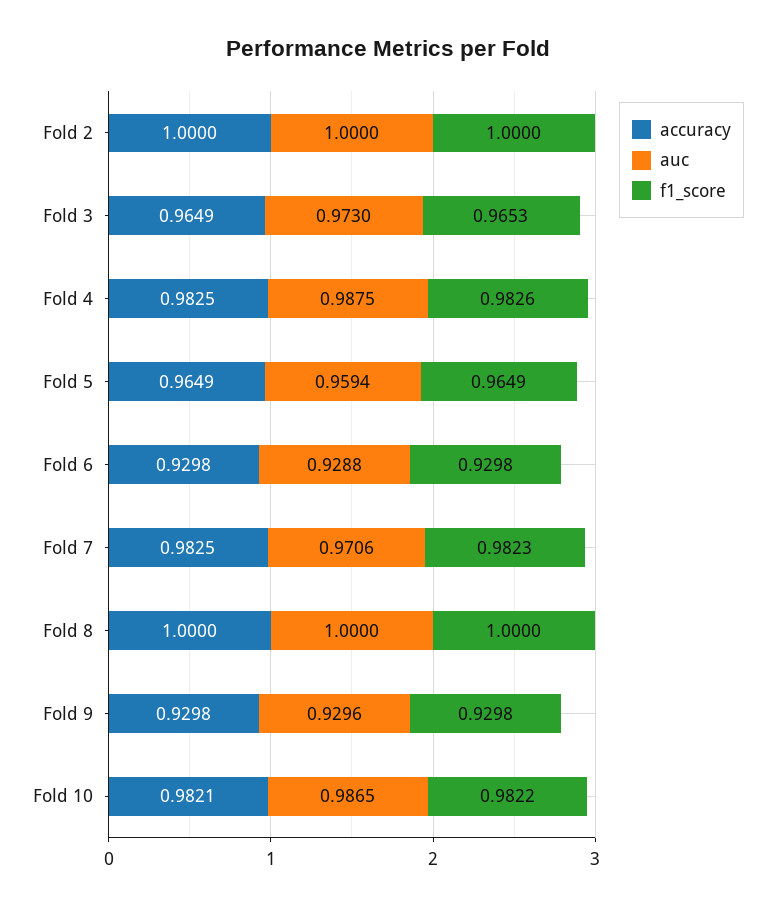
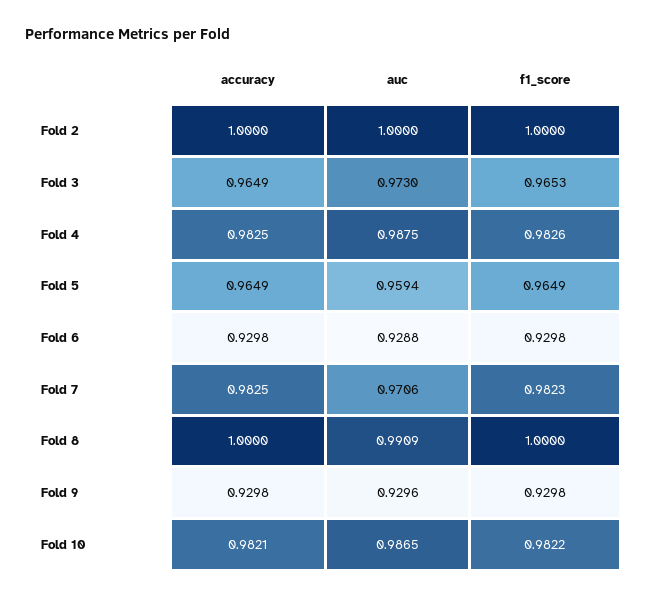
  {
    "accuracy": {
      "Fold 2": 1,
      "Fold 3": 0.9649,
      "Fold 4": 0.9825,
      "Fold 5": 0.9649,
      "Fold 6": 0.9298,
      "Fold 7": 0.9825,
      "Fold 8": 1,
      "Fold 9": 0.9298,
      "Fold 10": 0.9821
    },
    "auc": {
      "Fold 2": 1,
      "Fold 3": 0.973,
      "Fold 4": 0.9875,
      "Fold 5": 0.9594,
      "Fold 6": 0.9288,
      "Fold 7": 0.9706,
-     "Fold 8": 1,
+     "Fold 8": 0.9909,
      "Fold 9": 0.9296,
      "Fold 10": 0.9865
    },
    "f1_score": {
      "Fold 2": 1,
      "Fold 3": 0.9653,
      "Fold 4": 0.9826,
      "Fold 5": 0.9649,
      "Fold 6": 0.9298,
      "Fold 7": 0.9823,
      "Fold 8": 1,
      "Fold 9": 0.9298,
      "Fold 10": 0.9822
    }
  }

